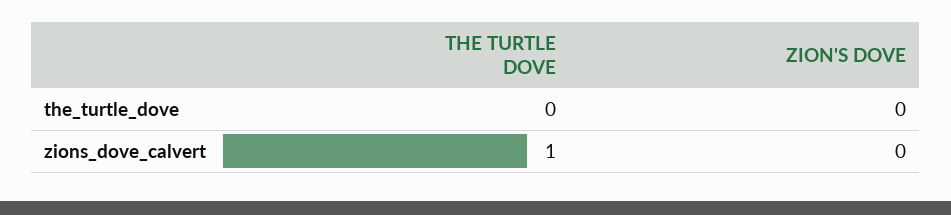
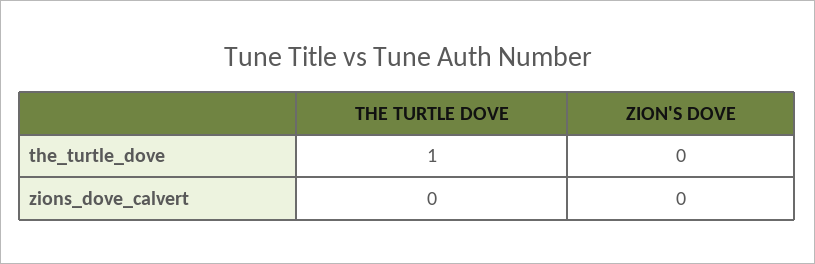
  {
    "THE TURTLE DOVE": {
-     "the_turtle_dove": 0,
+     "the_turtle_dove": 1,
-     "zions_dove_calvert": 1
+     "zions_dove_calvert": 0
    },
    "ZION'S DOVE": {
      "the_turtle_dove": 0,
      "zions_dove_calvert": 0
    }
  }

